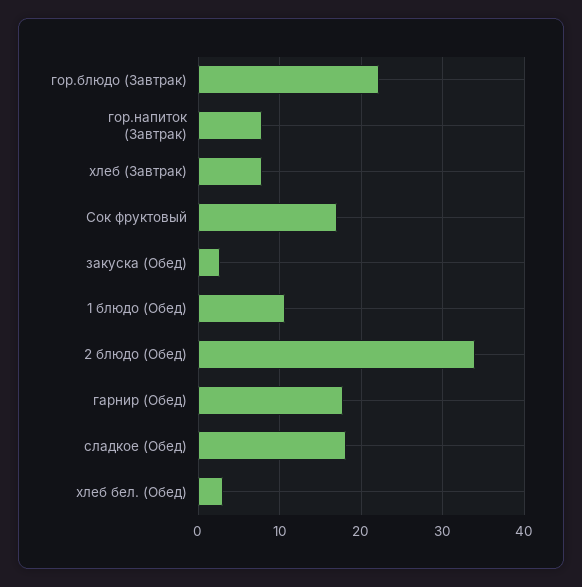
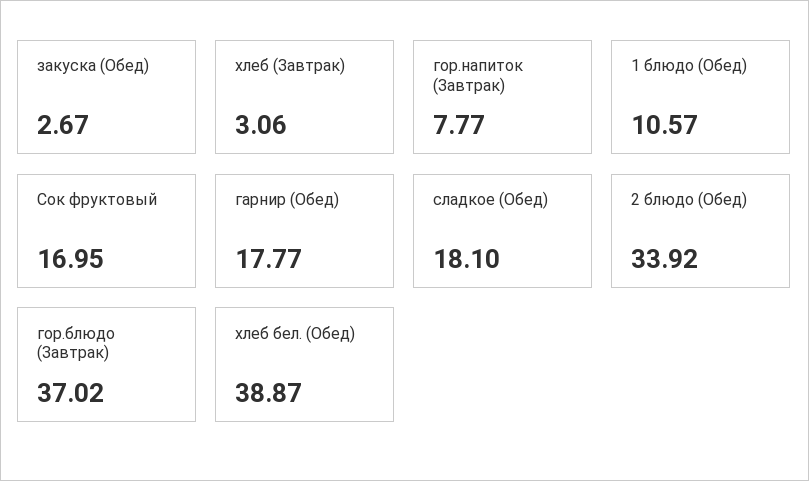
  {
-   "гор.блюдо (Завтрак)": 22,
+   "гор.блюдо (Завтрак)": 37.02,
    "гор.напиток (Завтрак)": 7.77,
-   "хлеб (Завтрак)": 8,
+   "хлеб (Завтрак)": 3.06,
    "Сок фруктовый": 16.95,
    "закуска (Обед)": 2.67,
    "1 блюдо (Обед)": 10.57,
    "2 блюдо (Обед)": 33.92,
    "гарнир (Обед)": 17.77,
    "сладкое (Обед)": 18.1,
-   "хлеб бел. (Обед)": 3
+   "хлеб бел. (Обед)": 38.87
  }

